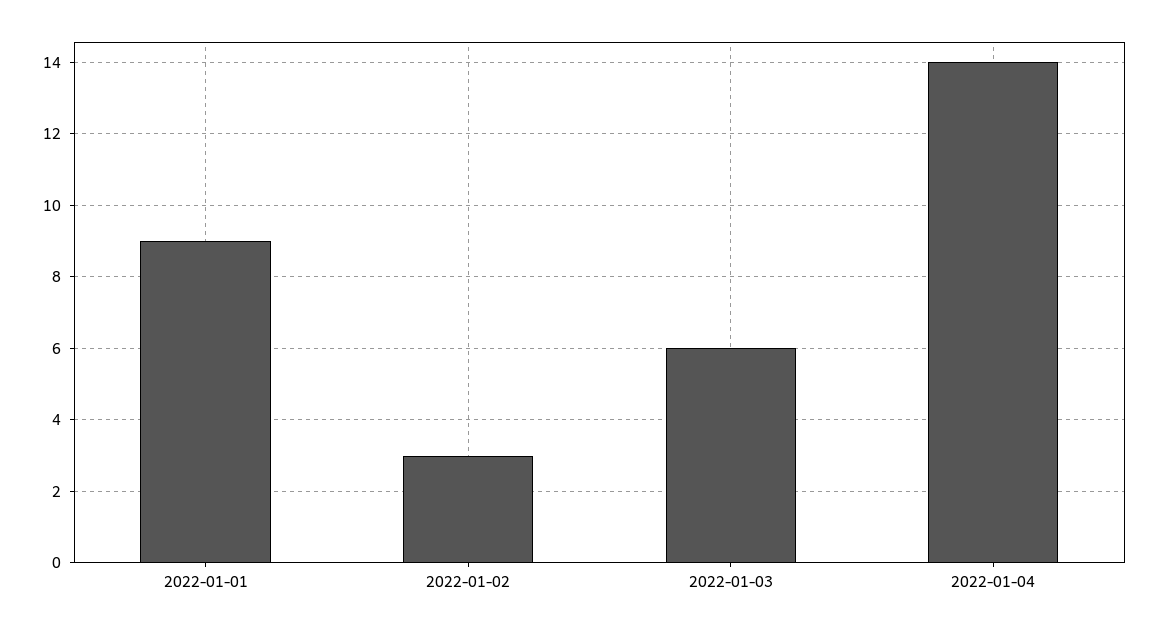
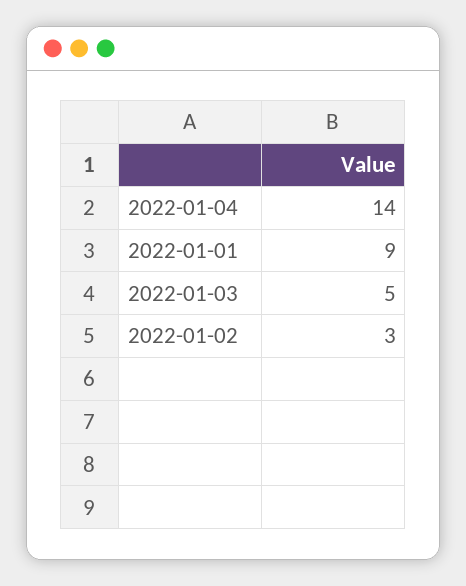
  {
    "2022-01-01": 9,
    "2022-01-02": 3,
-   "2022-01-03": 6,
+   "2022-01-03": 5,
    "2022-01-04": 14
  }

